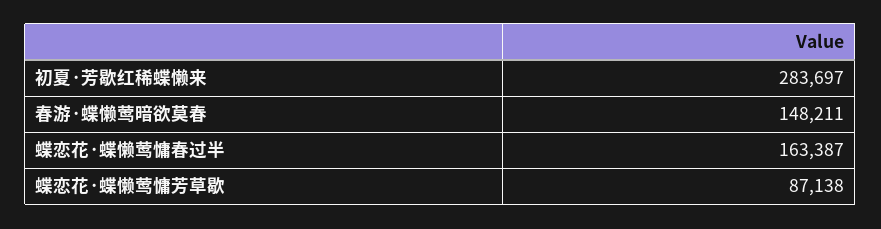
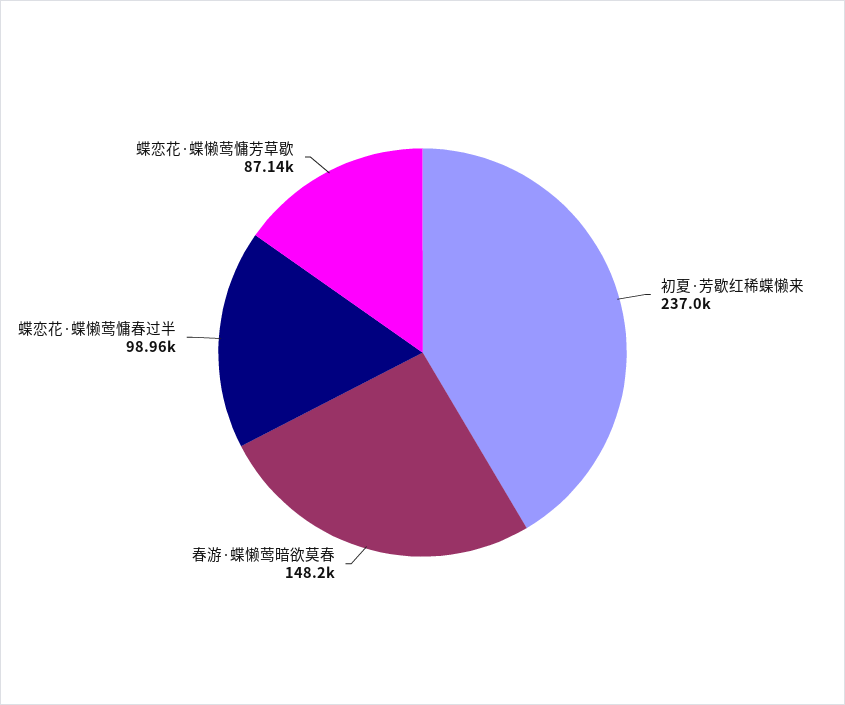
  {
-   "初夏·芳歇红稀蝶懒来": 283697,
+   "初夏·芳歇红稀蝶懒来": 237000,
    "春游·蝶懒莺暗欲莫春": 148211,
-   "蝶恋花·蝶懒莺慵春过半": 163387,
+   "蝶恋花·蝶懒莺慵春过半": 98960,
    "蝶恋花·蝶懒莺慵芳草歇": 87138
  }

